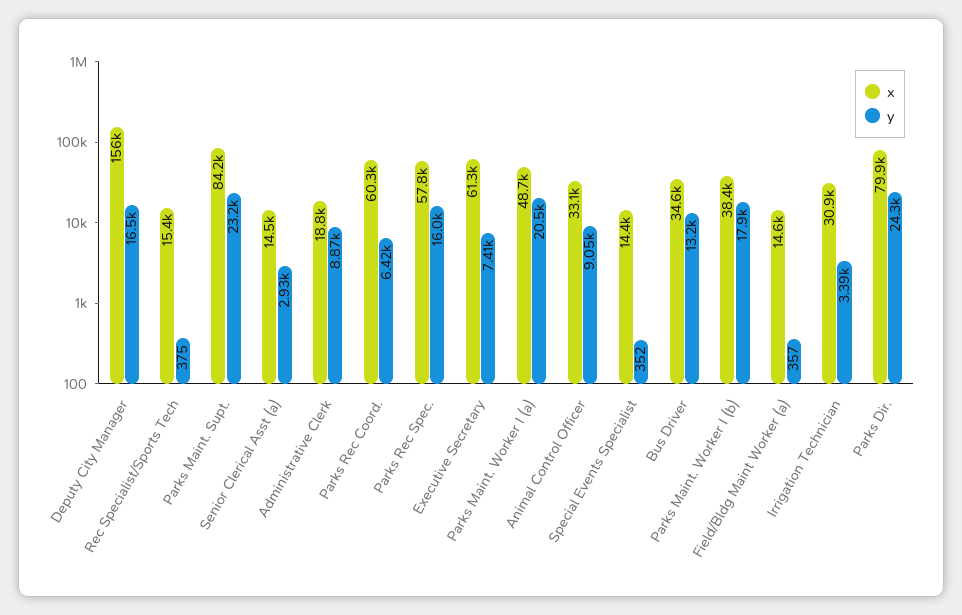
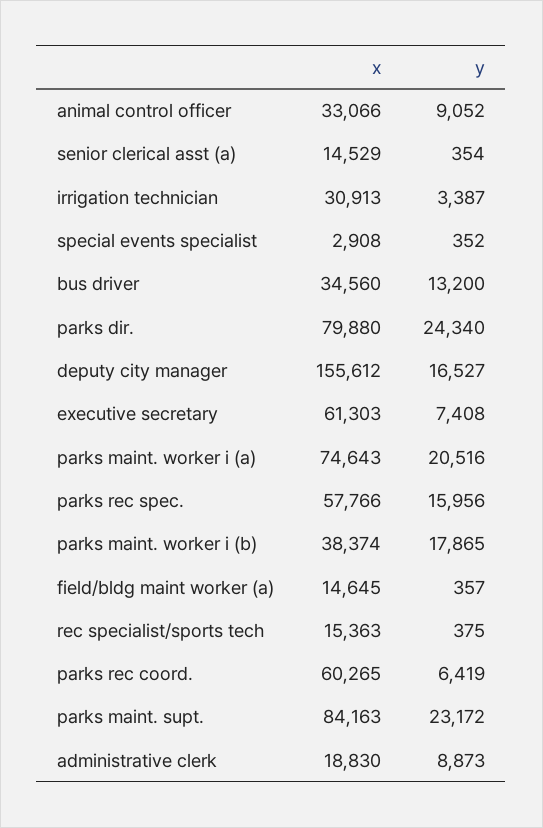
  {
    "x": {
      "Deputy City Manager": 155612,
      "Rec Specialist/Sports Tech": 15363,
      "Parks Maint. Supt.": 84163,
      "Senior Clerical Asst (a)": 14529,
      "Administrative Clerk": 18830,
      "Parks Rec Coord.": 60265,
      "Parks Rec Spec.": 57766,
      "Executive Secretary": 61303,
-     "Parks Maint. Worker I (a)": 48700,
+     "Parks Maint. Worker I (a)": 74643,
      "Animal Control Officer": 33066,
-     "Special Events Specialist": 14400,
+     "Special Events Specialist": 2908,
      "Bus Driver": 34560,
      "Parks Maint. Worker I (b)": 38374,
      "Field/Bldg Maint Worker (a)": 14645,
      "Irrigation Technician": 30913,
      "Parks Dir.": 79880
    },
    "y": {
      "Deputy City Manager": 16527,
      "Rec Specialist/Sports Tech": 375,
      "Parks Maint. Supt.": 23172,
-     "Senior Clerical Asst (a)": 2930,
+     "Senior Clerical Asst (a)": 354,
      "Administrative Clerk": 8873,
      "Parks Rec Coord.": 6419,
      "Parks Rec Spec.": 15956,
      "Executive Secretary": 7408,
      "Parks Maint. Worker I (a)": 20516,
      "Animal Control Officer": 9052,
      "Special Events Specialist": 352,
      "Bus Driver": 13200,
      "Parks Maint. Worker I (b)": 17865,
      "Field/Bldg Maint Worker (a)": 357,
      "Irrigation Technician": 3387,
      "Parks Dir.": 24340
    }
  }

